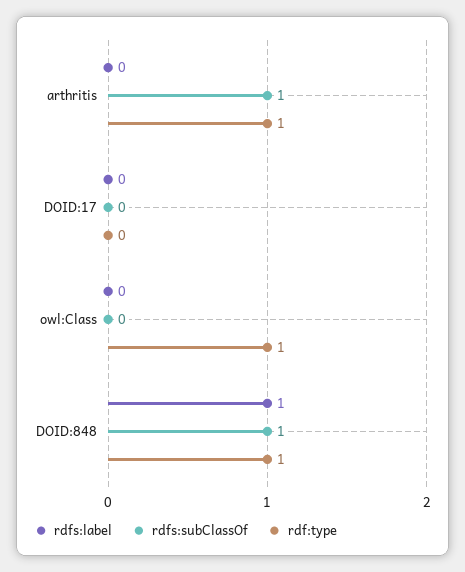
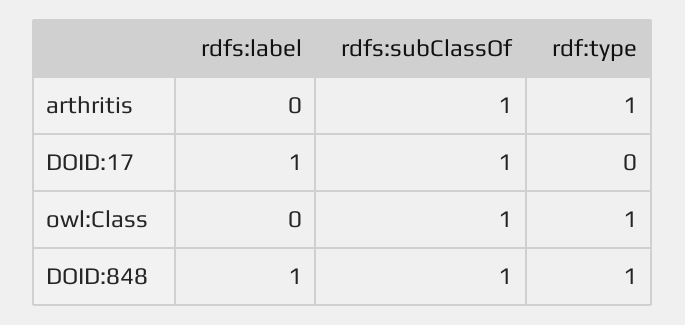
  {
    "rdfs:label": {
      "arthritis": 0,
-     "DOID:17": 0,
+     "DOID:17": 1,
      "owl:Class": 0,
      "DOID:848": 1
    },
    "rdfs:subClassOf": {
      "arthritis": 1,
-     "DOID:17": 0,
+     "DOID:17": 1,
-     "owl:Class": 0,
+     "owl:Class": 1,
      "DOID:848": 1
    },
    "rdf:type": {
      "arthritis": 1,
      "DOID:17": 0,
      "owl:Class": 1,
      "DOID:848": 1
    }
  }

